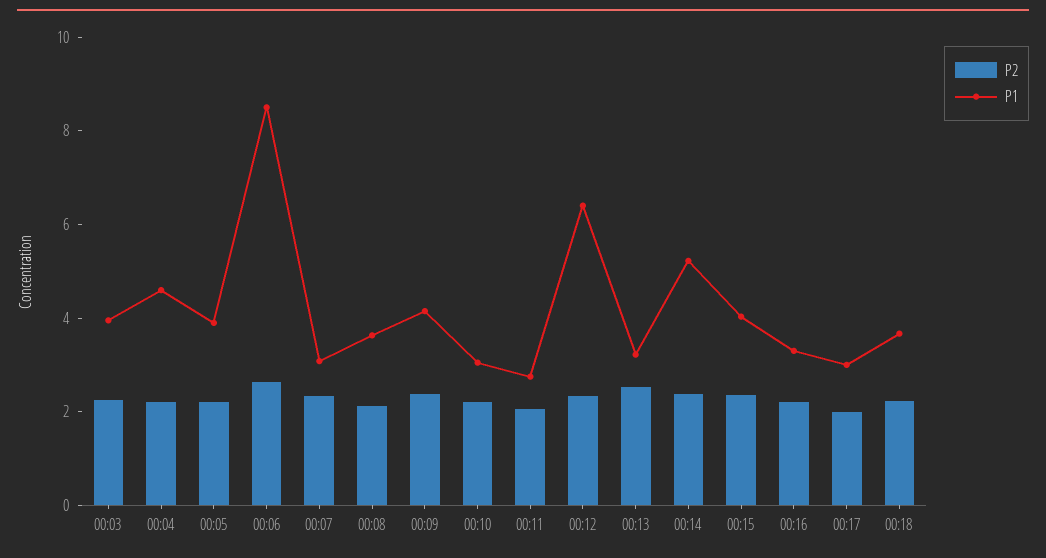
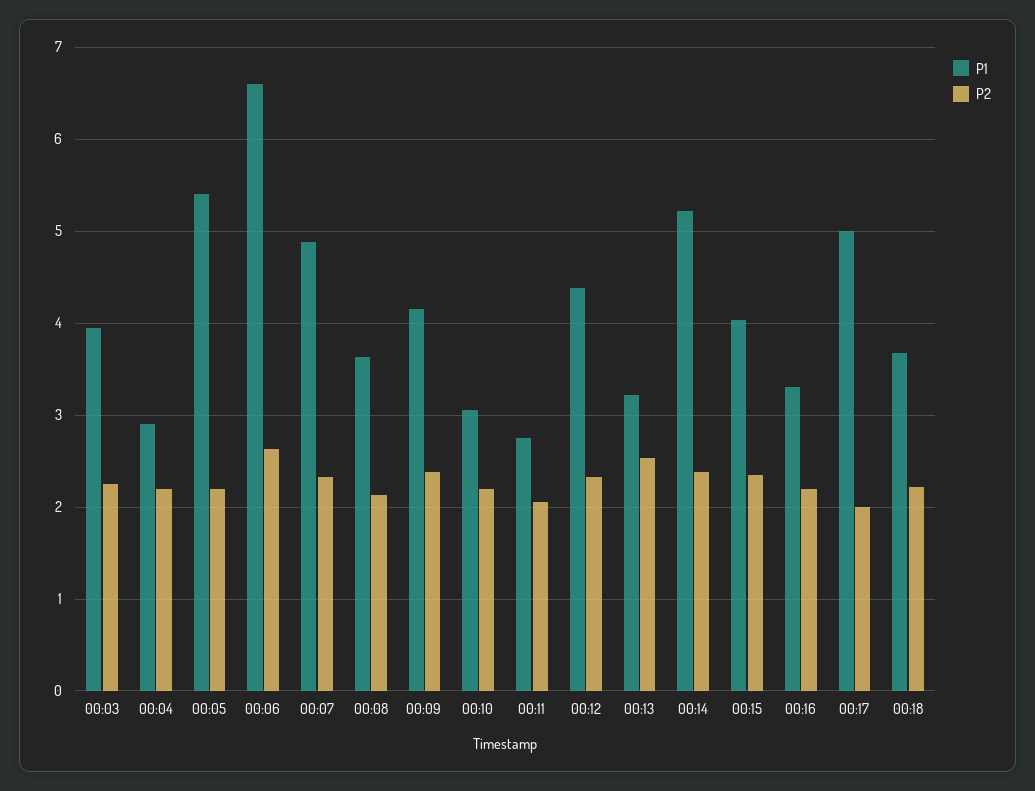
  {
    "P2": {
      "00:03": 2.3,
      "00:04": 2.2,
      "00:05": 2.2,
      "00:06": 2.6,
      "00:07": 2.3,
      "00:08": 2.1,
      "00:09": 2.4,
      "00:10": 2.2,
      "00:11": 2.1,
      "00:12": 2.3,
      "00:13": 2.5,
      "00:14": 2.4,
      "00:15": 2.4,
      "00:16": 2.2,
      "00:17": 2,
      "00:18": 2.2
    },
    "P1": {
      "00:03": 4,
-     "00:04": 4.5,
+     "00:04": 2.9,
-     "00:05": 4,
+     "00:05": 5.4,
-     "00:06": 8.5,
+     "00:06": 6.6,
-     "00:07": 3,
+     "00:07": 4.9,
      "00:08": 3.6,
      "00:09": 4.2,
      "00:10": 3.1,
      "00:11": 2.8,
-     "00:12": 6.5,
+     "00:12": 4.4,
      "00:13": 3.2,
      "00:14": 5.2,
      "00:15": 4,
      "00:16": 3.3,
-     "00:17": 3,
+     "00:17": 5,
      "00:18": 3.7
    }
  }

